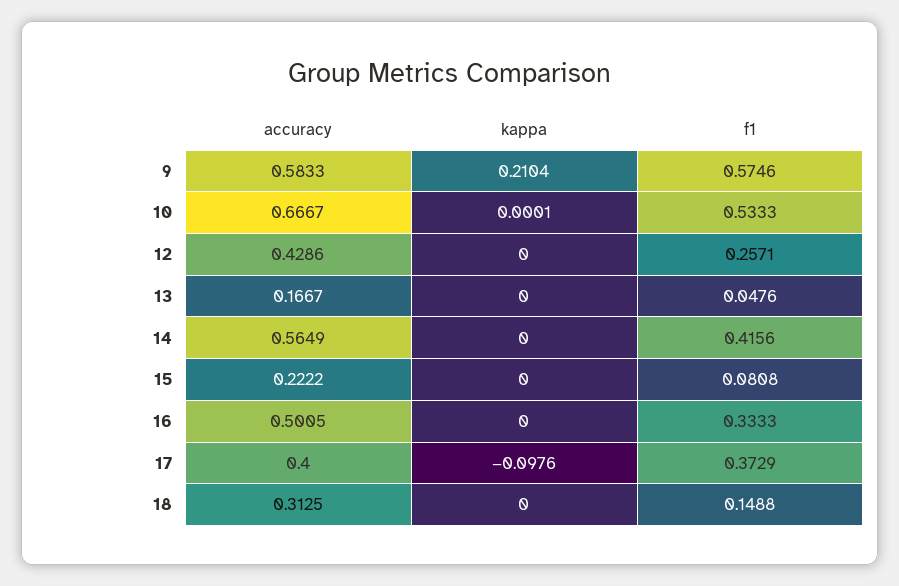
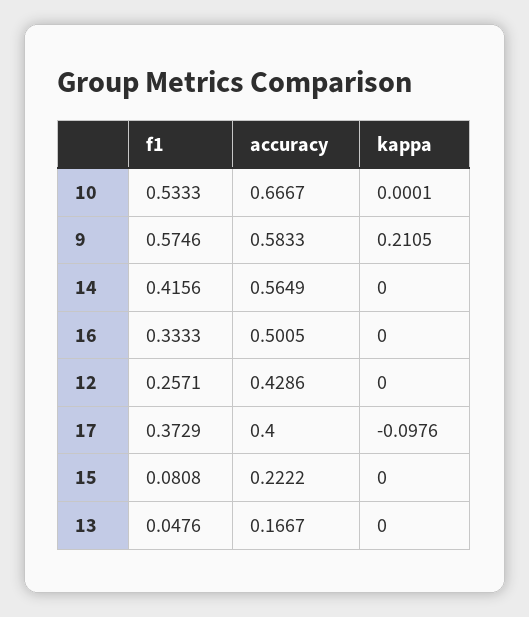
  {
    "accuracy": {
      "9": 0.5833,
      "10": 0.6667,
      "12": 0.4286,
      "13": 0.1667,
      "14": 0.5649,
      "15": 0.2222,
      "16": 0.5005,
-     "17": 0.4,
+     "17": 0.4
-     "18": 0.3125
    },
    "kappa": {
-     "9": 0.2104,
+     "9": 0.2105,
      "10": 0.0001,
      "12": 0,
      "13": 0,
      "14": 0,
      "15": 0,
      "16": 0,
-     "17": -0.0976,
+     "17": -0.0976
-     "18": 0
    },
    "f1": {
      "9": 0.5746,
      "10": 0.5333,
      "12": 0.2571,
      "13": 0.0476,
      "14": 0.4156,
      "15": 0.0808,
      "16": 0.3333,
-     "17": 0.3729,
+     "17": 0.3729
-     "18": 0.1488
    }
  }

